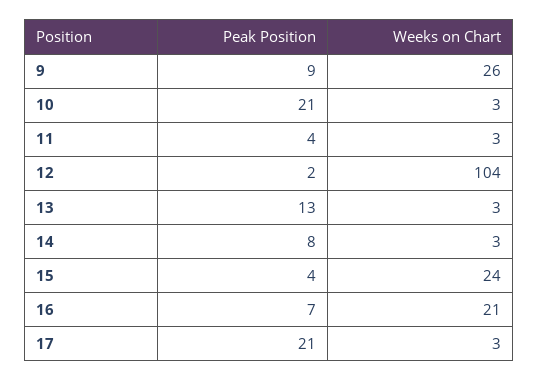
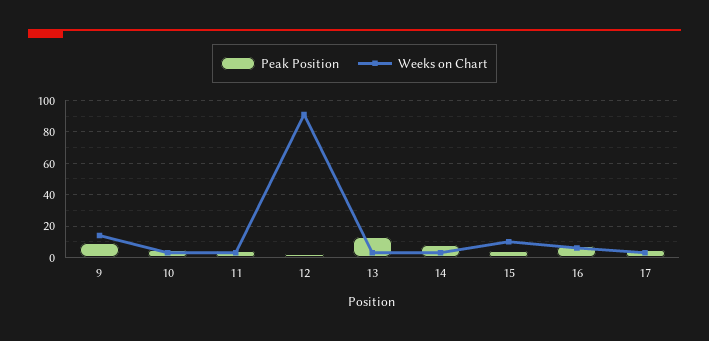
  {
    "Peak Position": {
      "9": 9,
-     "10": 21,
+     "10": 5,
      "11": 4,
      "12": 2,
      "13": 13,
      "14": 8,
      "15": 4,
      "16": 7,
-     "17": 21
+     "17": 5
    },
    "Weeks on Chart": {
-     "9": 26,
+     "9": 15,
      "10": 3,
      "11": 3,
-     "12": 104,
+     "12": 90,
      "13": 3,
      "14": 3,
-     "15": 24,
+     "15": 10,
-     "16": 21,
+     "16": 5,
      "17": 3
    }
  }

